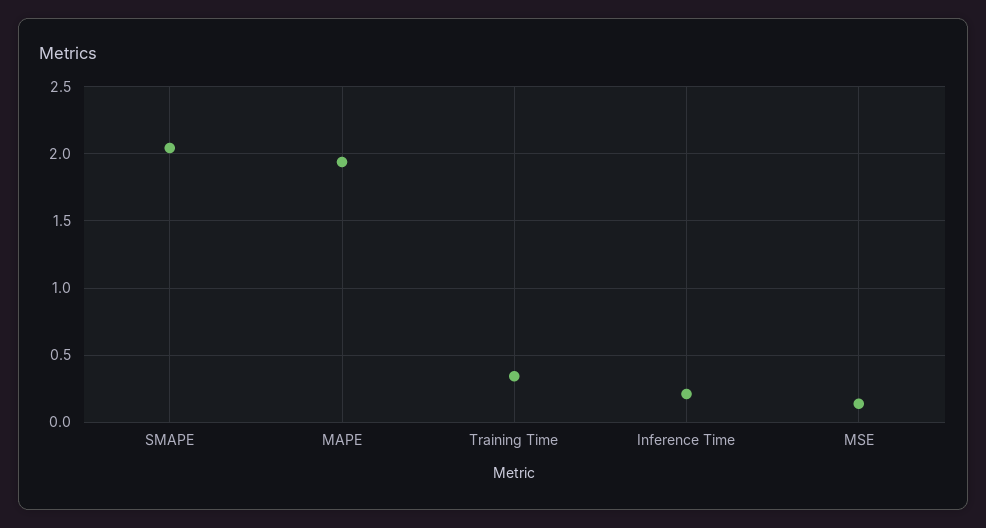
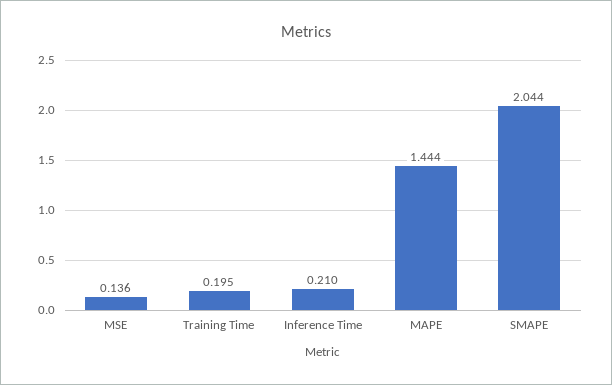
  {
    "SMAPE": 2.044,
-   "MAPE": 1.95,
+   "MAPE": 1.444,
-   "Training Time": 0.35,
+   "Training Time": 0.195,
    "Inference Time": 0.21,
    "MSE": 0.136
  }

